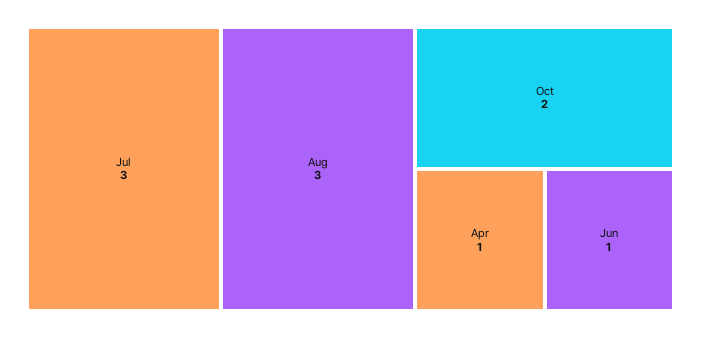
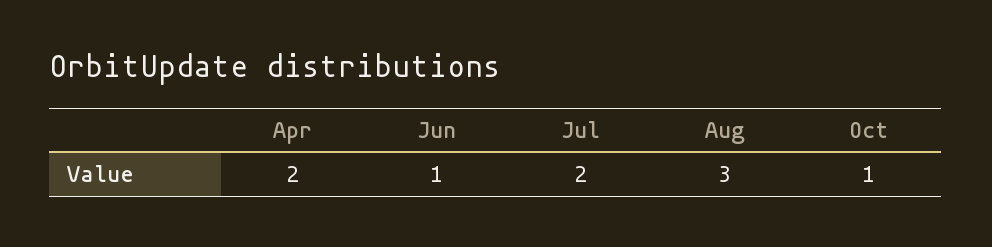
  {
-   "Jul": 3,
+   "Jul": 2,
    "Aug": 3,
-   "Oct": 2,
+   "Oct": 1,
-   "Apr": 1,
+   "Apr": 2,
    "Jun": 1
  }

